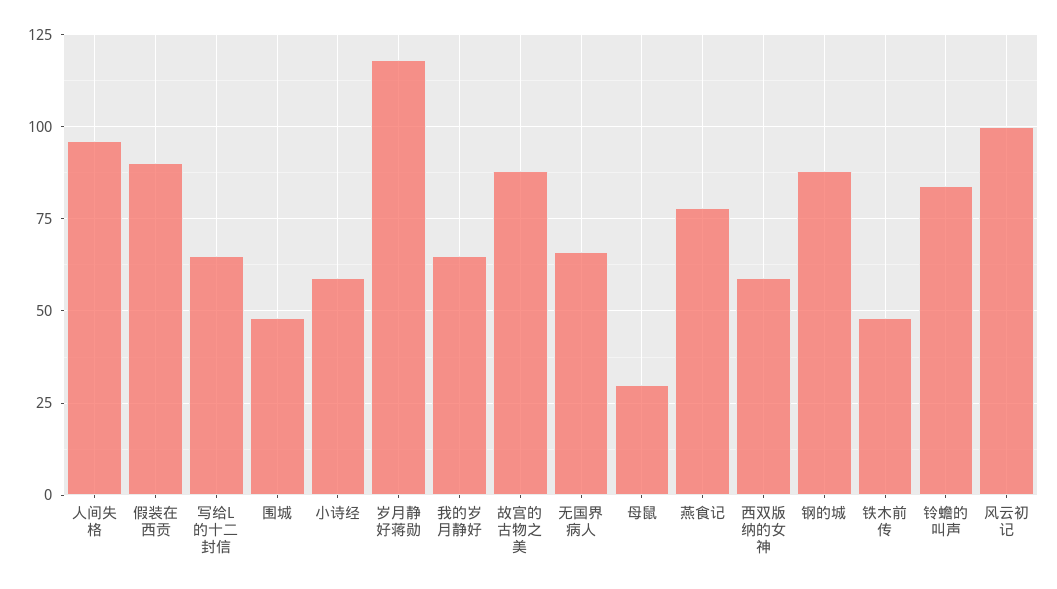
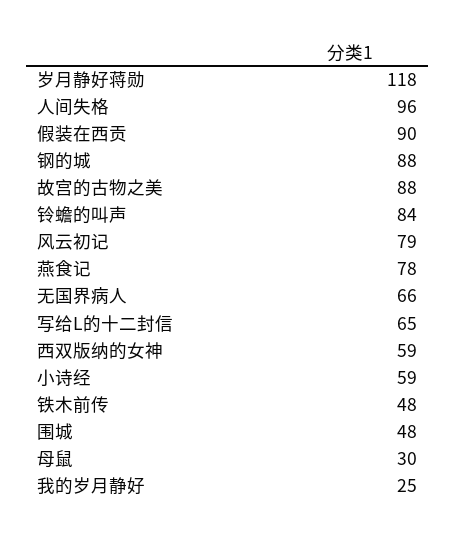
  {
    "人间失格": 96,
    "假装在西贡": 90,
    "写给L的十二封信": 65,
    "围城": 48,
    "小诗经": 59,
    "岁月静好蒋勋": 118,
-   "我的岁月静好": 65,
+   "我的岁月静好": 25,
    "故宫的古物之美": 88,
    "无国界病人": 66,
    "母鼠": 30,
    "燕食记": 78,
    "西双版纳的女神": 59,
    "钢的城": 88,
    "铁木前传": 48,
    "铃蟾的叫声": 84,
-   "风云初记": 100
+   "风云初记": 79
  }

